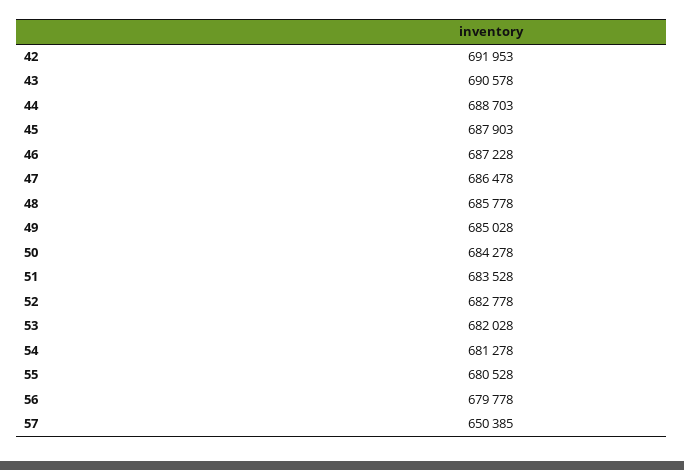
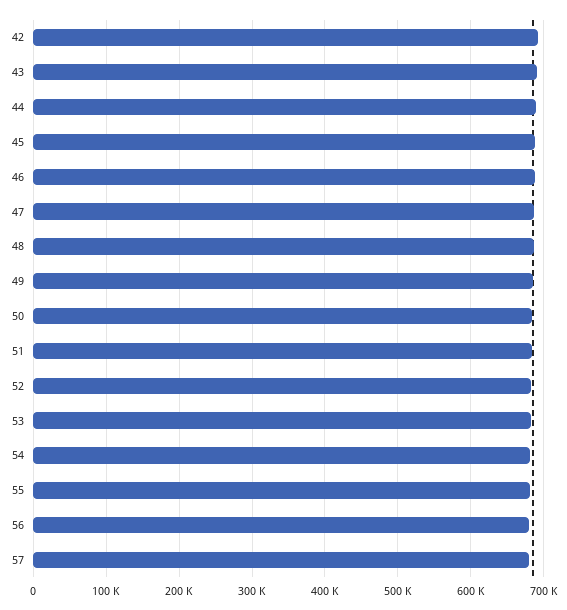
  {
    "42": 691953,
    "43": 690578,
    "44": 688703,
    "45": 687903,
    "46": 687228,
    "47": 686478,
    "48": 685778,
    "49": 685028,
    "50": 684278,
    "51": 683528,
    "52": 682778,
    "53": 682028,
    "54": 681278,
    "55": 680528,
    "56": 679778,
-   "57": 650385
+   "57": 680000
  }

